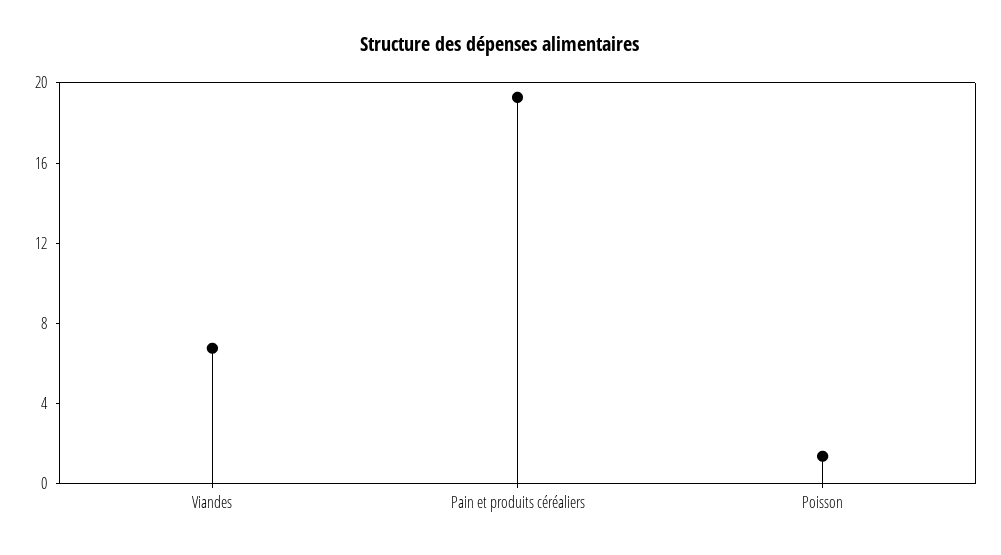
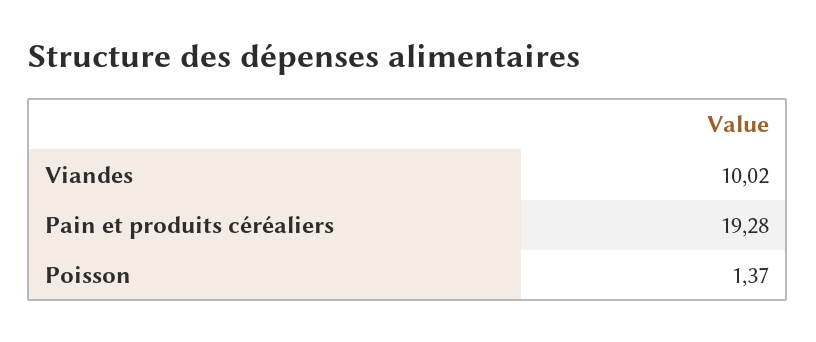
  {
-   "Viandes": 7,
+   "Viandes": 10.02,
    "Pain et produits céréaliers": 19.28,
    "Poisson": 1.37
  }

